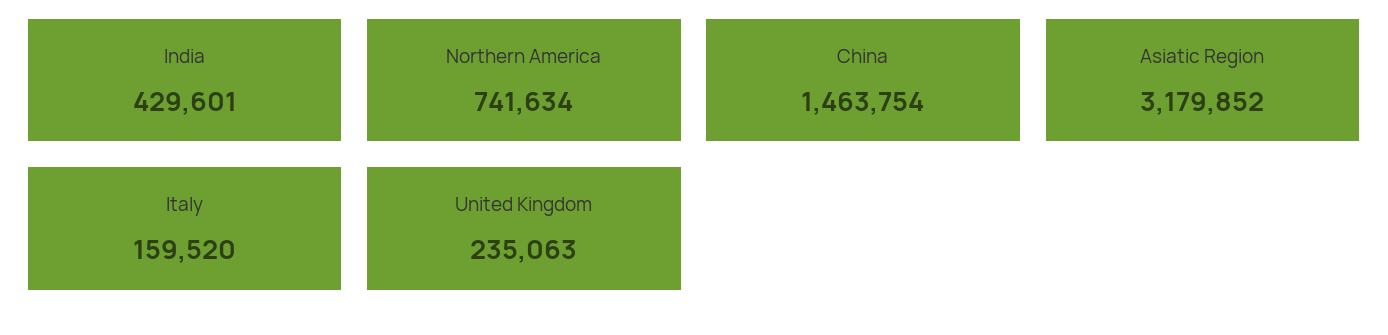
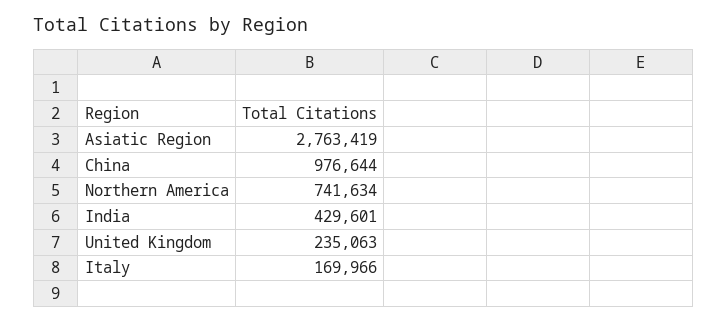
  {
    "India": 429601,
    "Northern America": 741634,
-   "China": 1463754,
+   "China": 976644,
-   "Asiatic Region": 3179852,
+   "Asiatic Region": 2763419,
-   "Italy": 159520,
+   "Italy": 169966,
    "United Kingdom": 235063
  }

